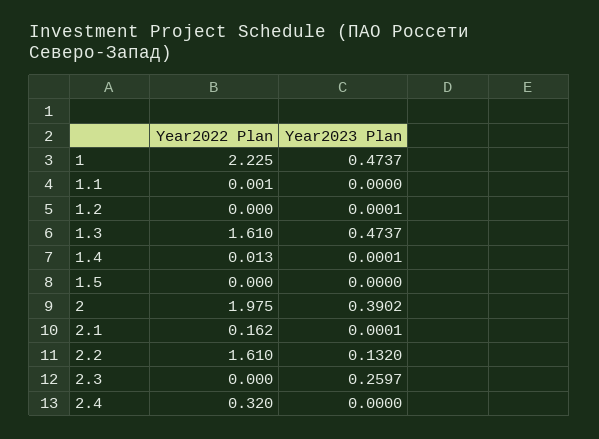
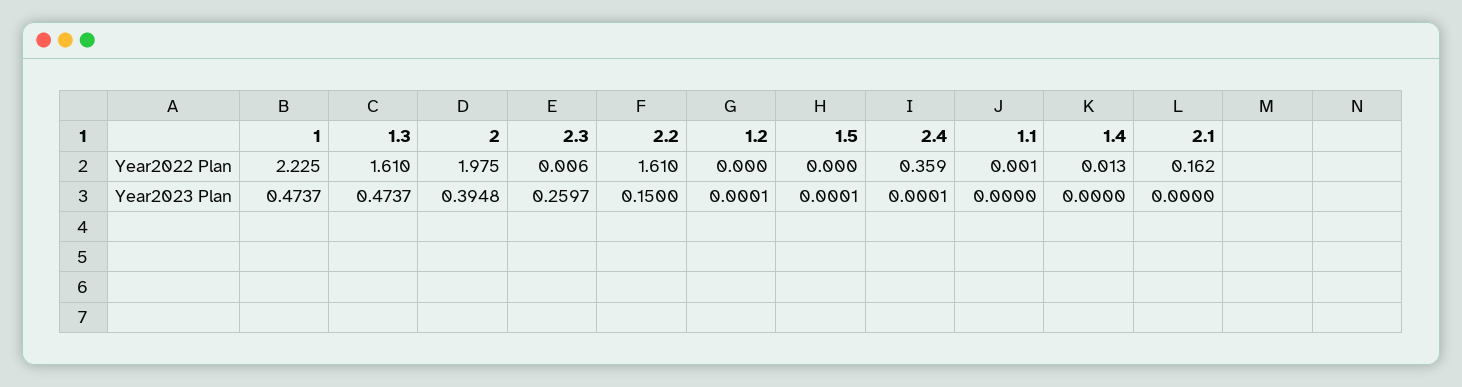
  {
    "Year2022 Plan": {
      "1": 2.225,
      "1.1": 0.001,
      "1.2": 0,
      "1.3": 1.61,
      "1.4": 0.013,
      "1.5": 0,
      "2": 1.975,
      "2.1": 0.162,
      "2.2": 1.61,
-     "2.3": 0,
+     "2.3": 0.006,
-     "2.4": 0.32
+     "2.4": 0.359
    },
    "Year2023 Plan": {
      "1": 0.4737,
      "1.1": 0,
      "1.2": 0.0001,
      "1.3": 0.4737,
-     "1.4": 0.0001,
+     "1.4": 0,
-     "1.5": 0,
+     "1.5": 0.0001,
-     "2": 0.3902,
+     "2": 0.3948,
-     "2.1": 0.0001,
+     "2.1": 0,
-     "2.2": 0.132,
+     "2.2": 0.15,
      "2.3": 0.2597,
-     "2.4": 0
+     "2.4": 0.0001
    }
  }

